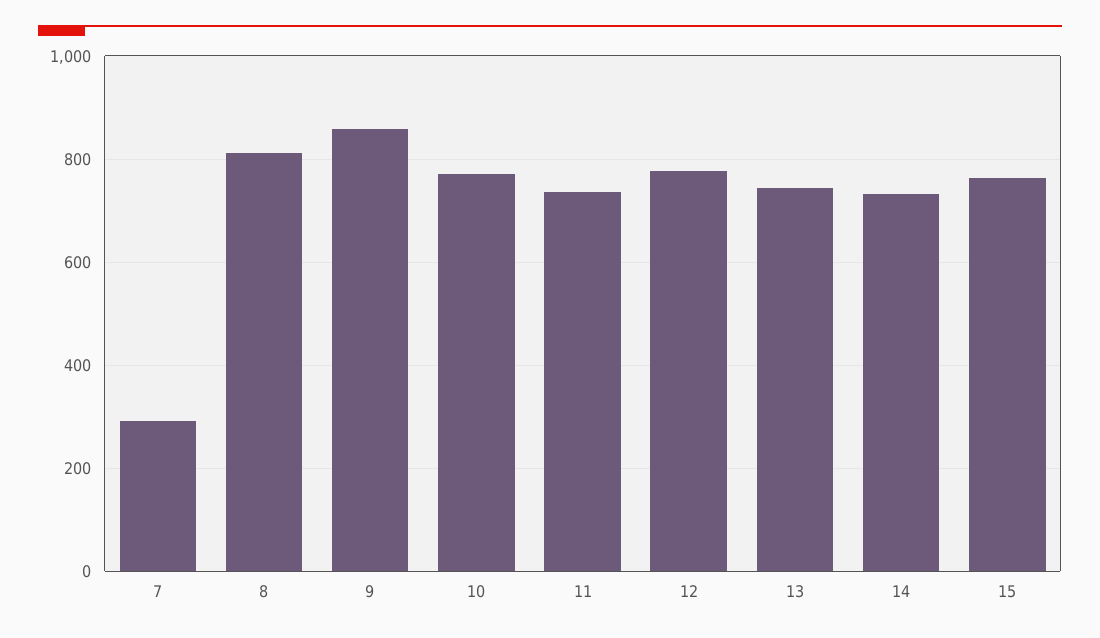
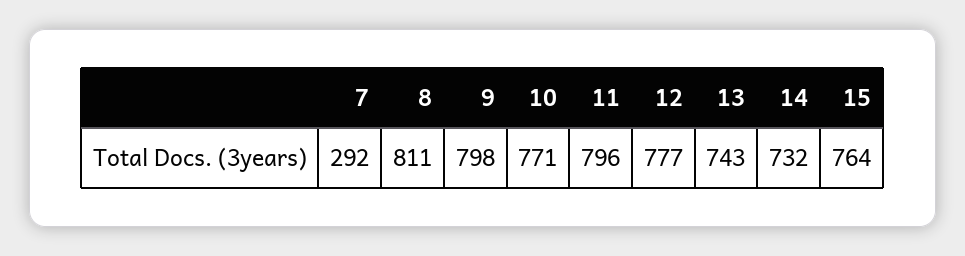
  {
    "7": 292,
    "8": 811,
-   "9": 860,
+   "9": 798,
    "10": 771,
-   "11": 740,
+   "11": 796,
    "12": 777,
    "13": 743,
    "14": 732,
    "15": 764
  }

